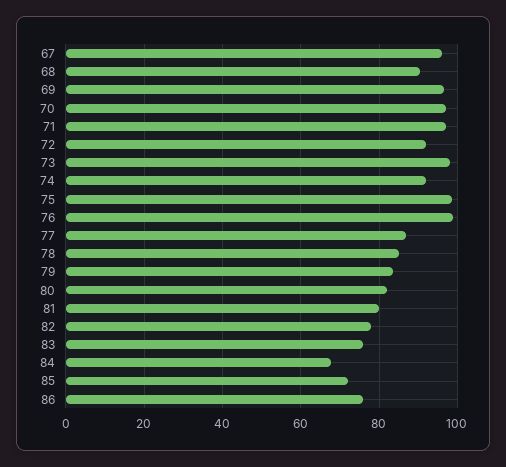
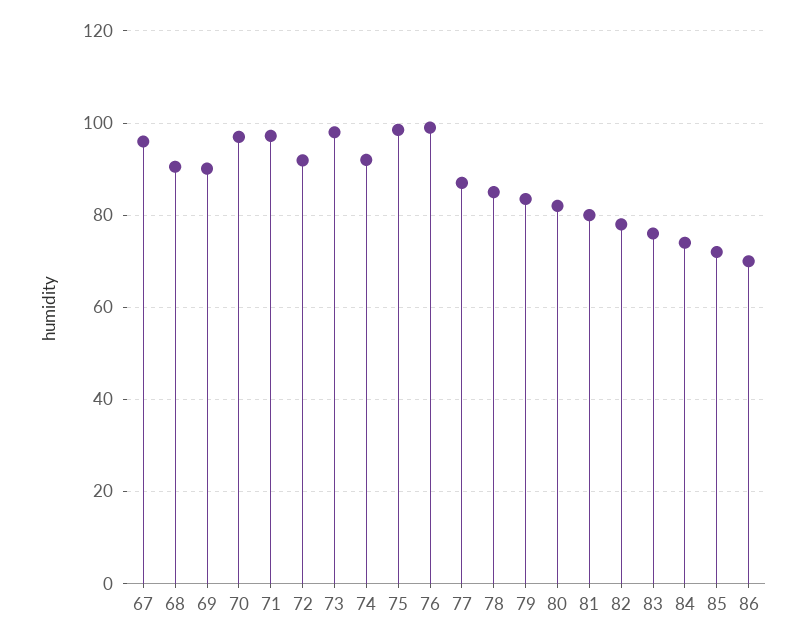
  {
    "67": 96,
    "68": 90,
-   "69": 96,
+   "69": 90,
    "70": 98,
    "71": 98,
    "72": 92,
    "73": 98,
    "74": 92,
    "75": 98,
    "76": 100,
    "77": 88,
    "78": 86,
    "79": 84,
    "80": 82,
    "81": 80,
    "82": 78,
    "83": 76,
-   "84": 68,
+   "84": 74,
    "85": 72,
-   "86": 76
+   "86": 70
  }

